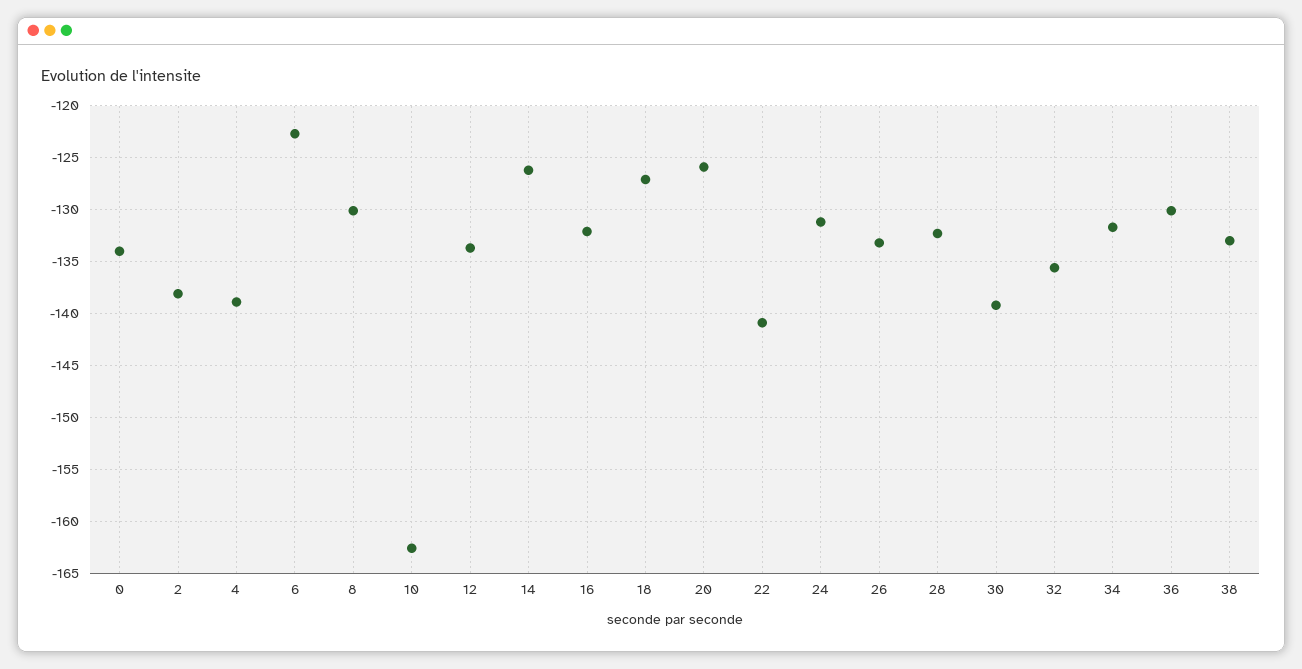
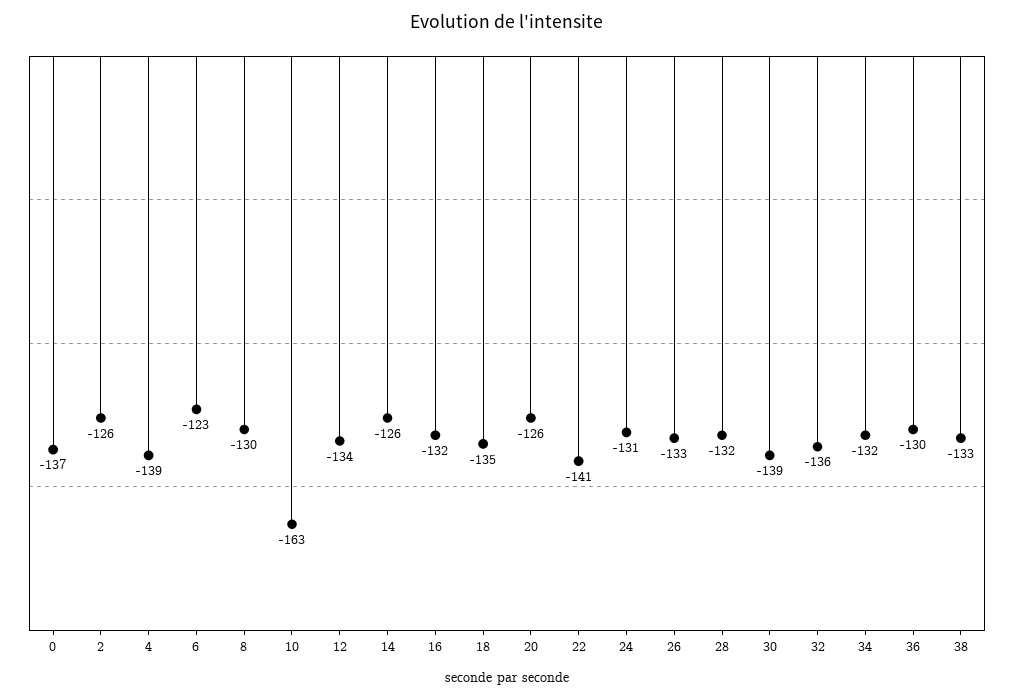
  {
-   "0": -134,
+   "0": -137,
-   "2": -138,
+   "2": -126,
    "4": -139,
    "6": -123,
    "8": -130,
    "10": -163,
    "12": -134,
    "14": -126,
    "16": -132,
-   "18": -127,
+   "18": -135,
    "20": -126,
    "22": -141,
    "24": -131,
    "26": -133,
    "28": -132,
    "30": -139,
    "32": -136,
    "34": -132,
    "36": -130,
    "38": -133
  }

